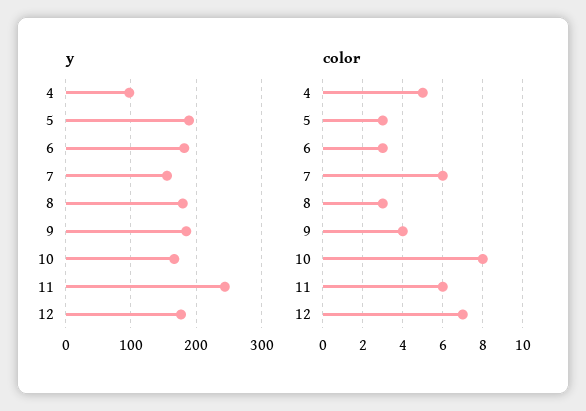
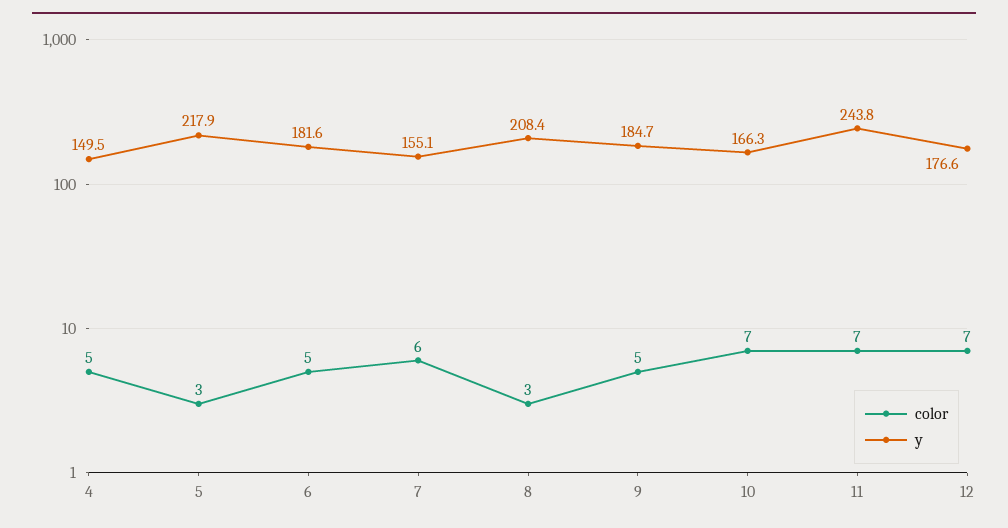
  {
    "y": {
-     "4": 100,
+     "4": 149.5,
-     "5": 190,
+     "5": 217.9,
      "6": 181.6,
      "7": 155.1,
-     "8": 180,
+     "8": 208.4,
      "9": 184.7,
      "10": 166.3,
      "11": 243.8,
      "12": 176.6
    },
    "color": {
      "4": 5,
      "5": 3,
-     "6": 3,
+     "6": 5,
      "7": 6,
      "8": 3,
-     "9": 4,
+     "9": 5,
-     "10": 8,
+     "10": 7,
-     "11": 6,
+     "11": 7,
      "12": 7
    }
  }

